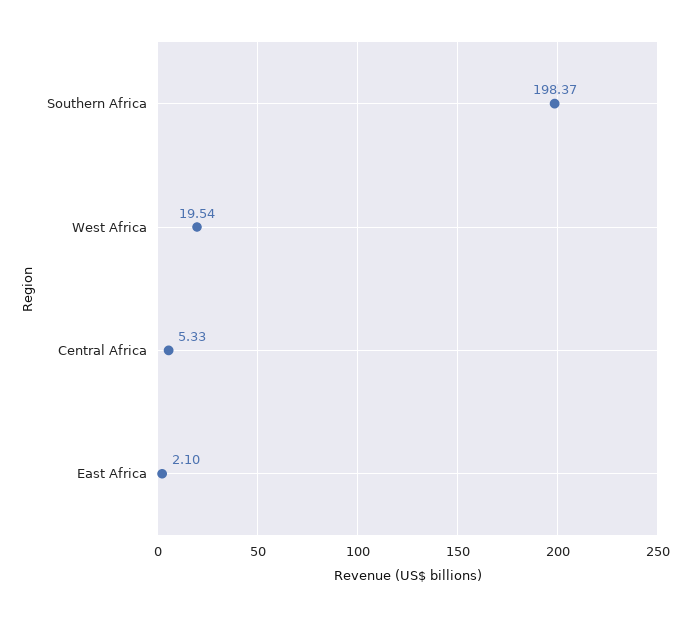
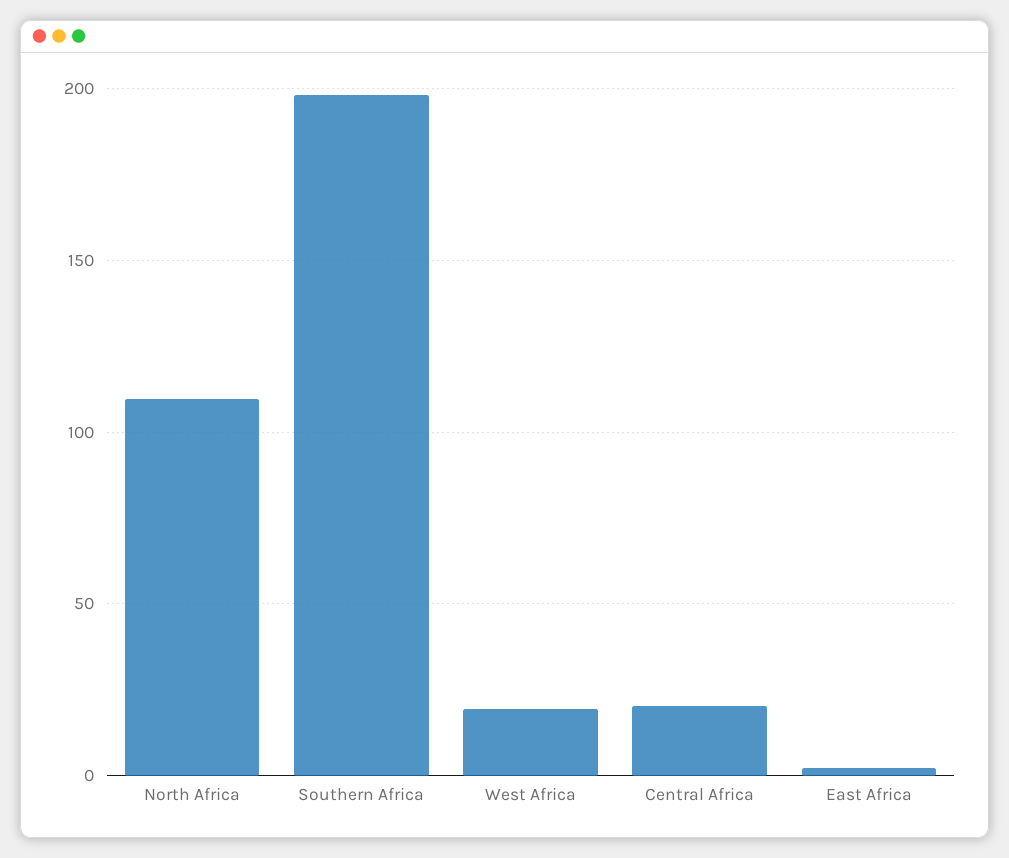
  {
    "Southern Africa": 198.37,
    "West Africa": 19.54,
-   "Central Africa": 5.33,
+   "Central Africa": 20,
-   "East Africa": 2.1
+   "East Africa": 2.1,
+   "North Africa": 110
  }

